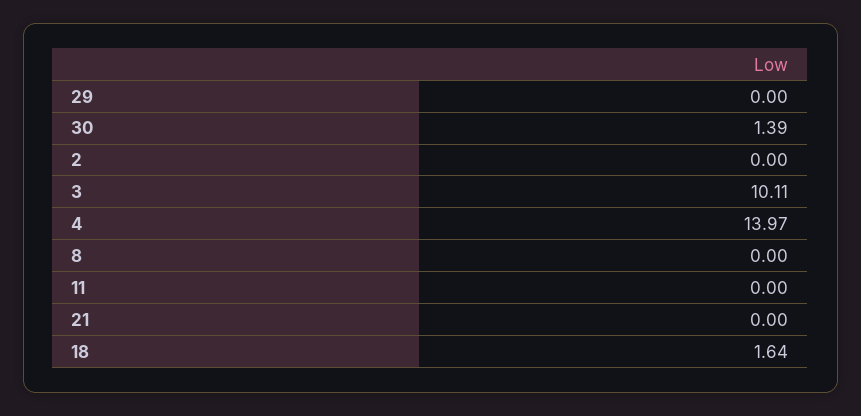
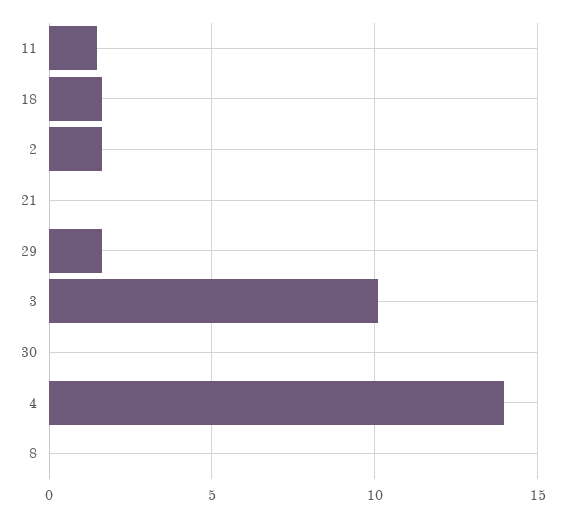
  {
-   "29": 0,
+   "29": 1.5,
-   "30": 1.39,
+   "30": 0,
-   "2": 0,
+   "2": 1.5,
    "3": 10.11,
    "4": 13.97,
    "8": 0,
-   "11": 0,
+   "11": 1.5,
    "21": 0,
    "18": 1.64
  }

